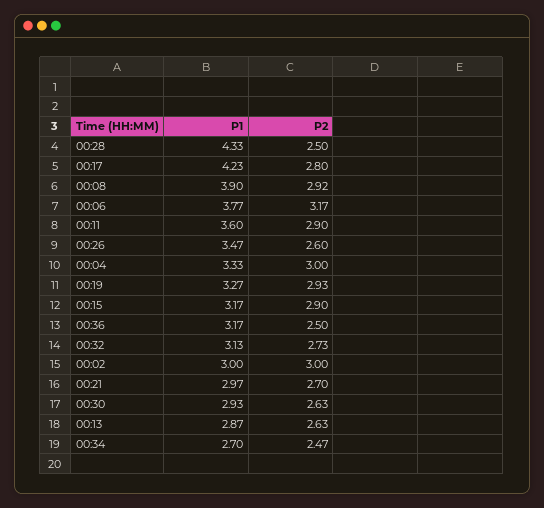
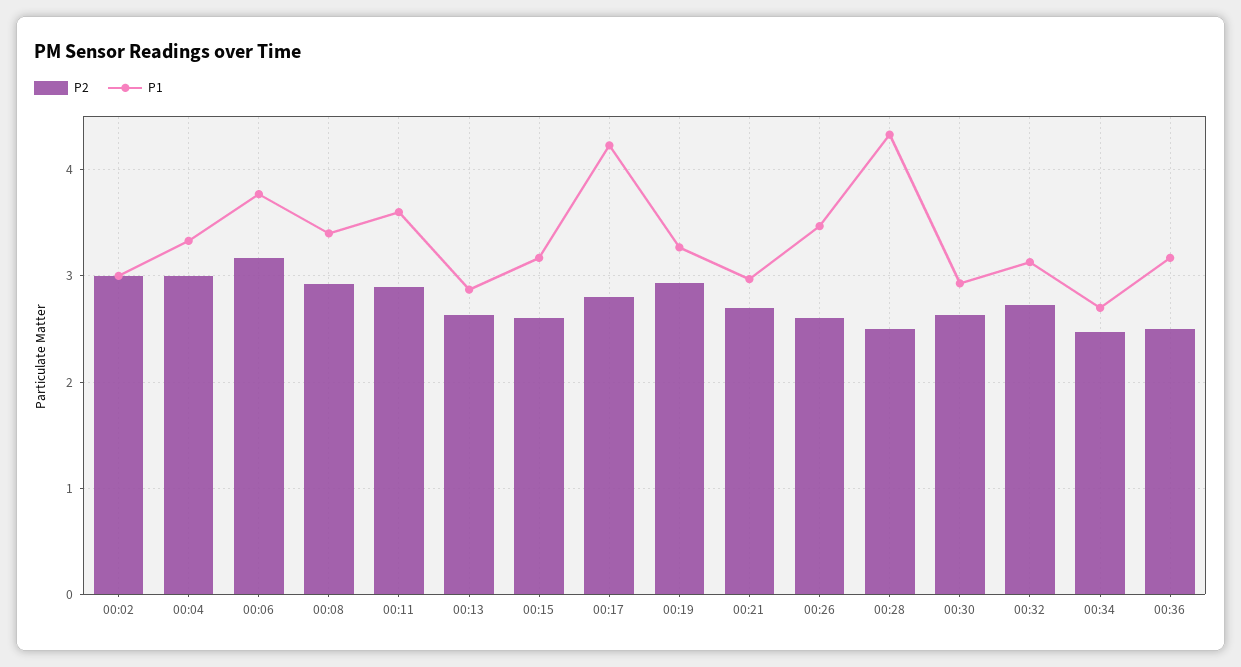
  {
    "P1": {
      "00:28": 4.33,
      "00:17": 4.23,
-     "00:08": 3.9,
+     "00:08": 3.4,
      "00:06": 3.77,
      "00:11": 3.6,
      "00:26": 3.47,
      "00:04": 3.33,
      "00:19": 3.27,
      "00:15": 3.17,
      "00:36": 3.17,
      "00:32": 3.13,
      "00:02": 3,
      "00:21": 2.97,
      "00:30": 2.93,
      "00:13": 2.87,
      "00:34": 2.7
    },
    "P2": {
      "00:28": 2.5,
      "00:17": 2.8,
      "00:08": 2.92,
      "00:06": 3.17,
      "00:11": 2.9,
      "00:26": 2.6,
      "00:04": 3,
      "00:19": 2.93,
-     "00:15": 2.9,
+     "00:15": 2.6,
      "00:36": 2.5,
      "00:32": 2.73,
      "00:02": 3,
      "00:21": 2.7,
      "00:30": 2.63,
      "00:13": 2.63,
      "00:34": 2.47
    }
  }

